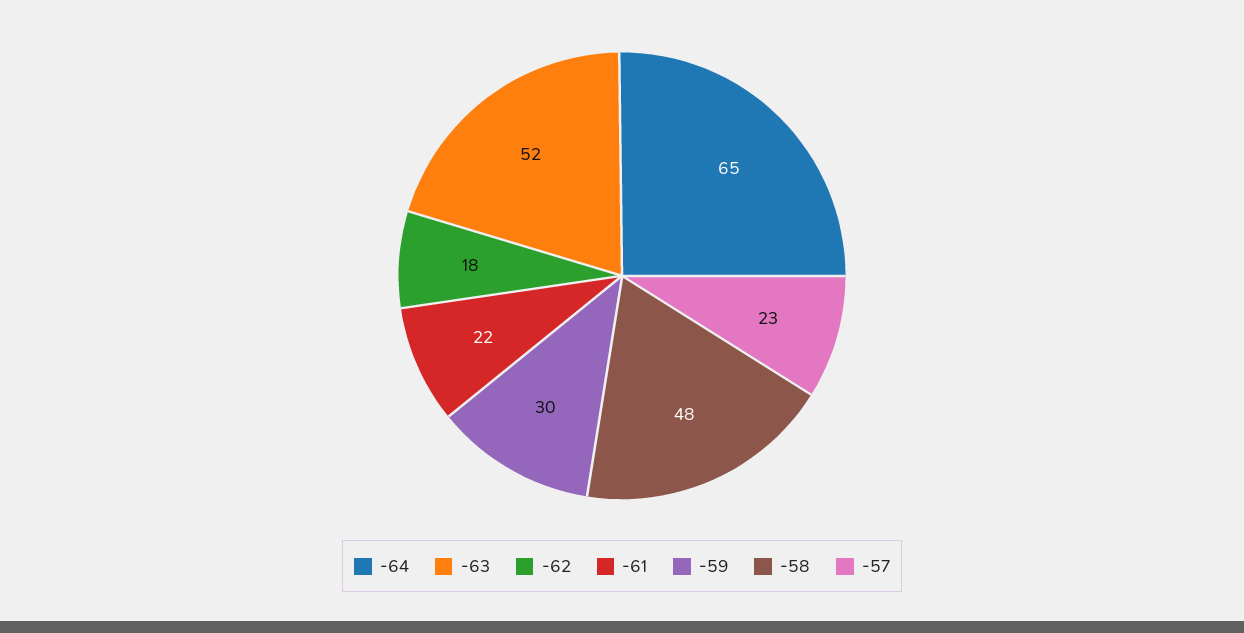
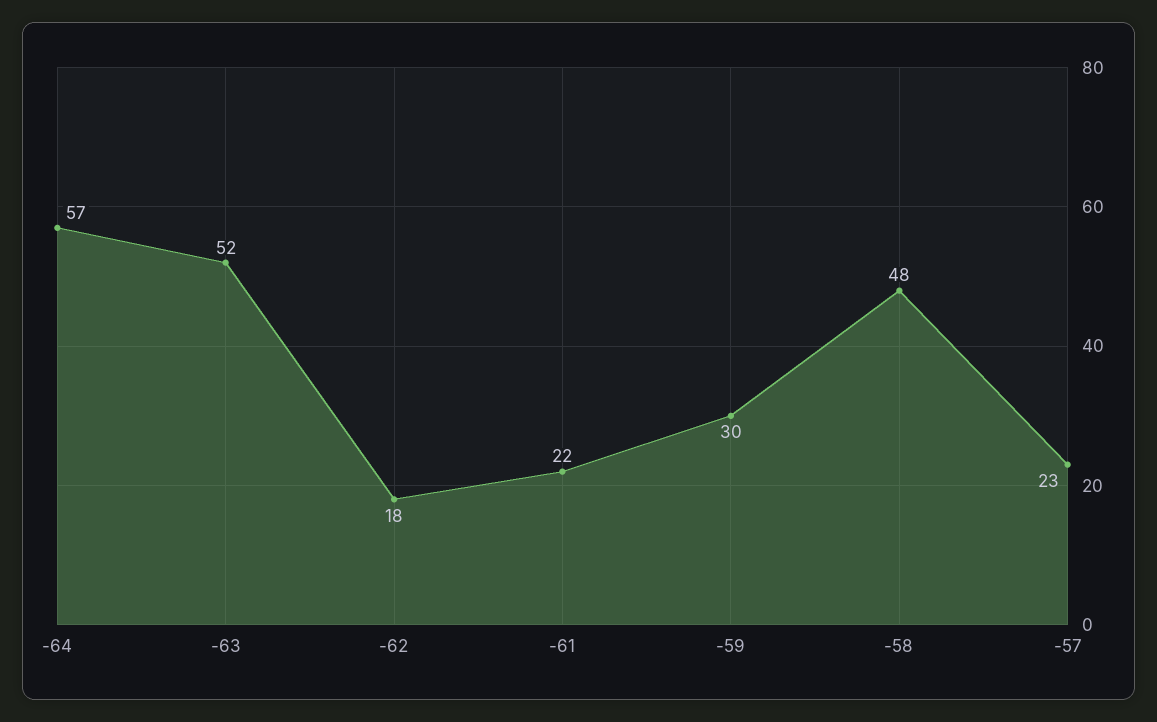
  {
-   "-64": 65,
+   "-64": 57,
    "-63": 52,
    "-62": 18,
    "-61": 22,
    "-59": 30,
    "-58": 48,
    "-57": 23
  }

